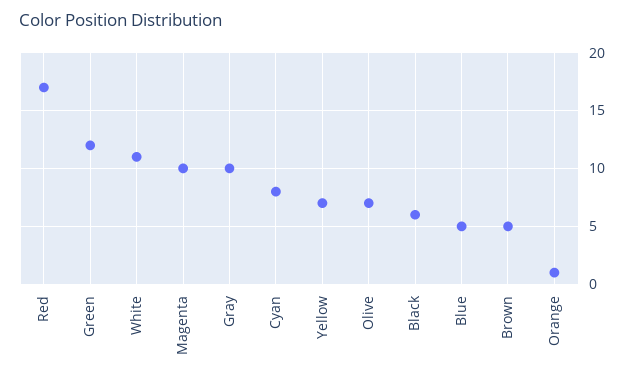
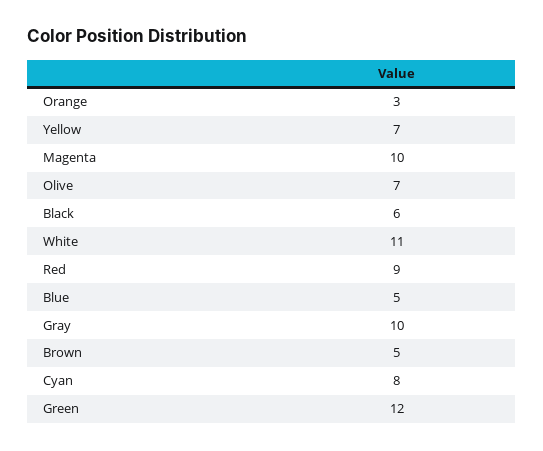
  {
-   "Red": 17,
+   "Red": 9,
    "Green": 12,
    "White": 11,
    "Magenta": 10,
    "Gray": 10,
    "Cyan": 8,
    "Yellow": 7,
    "Olive": 7,
    "Black": 6,
    "Blue": 5,
    "Brown": 5,
-   "Orange": 1
+   "Orange": 3
  }

